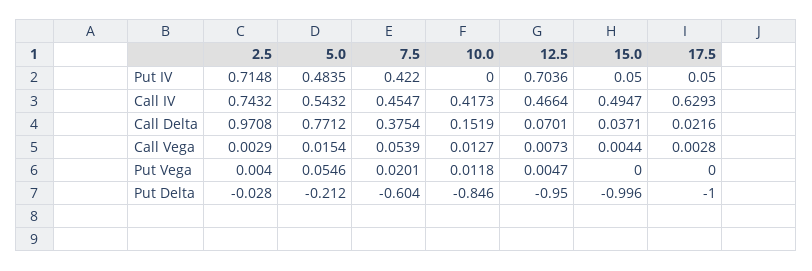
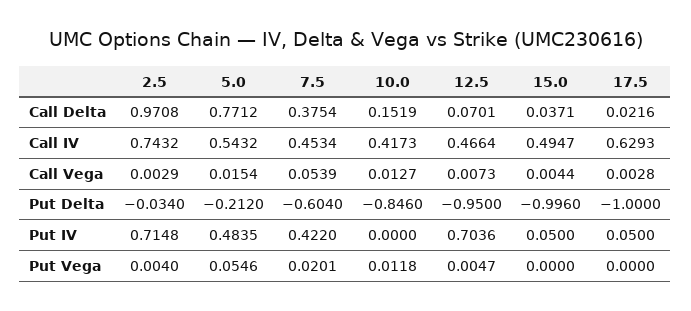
  {
    "2.5": {
      "Put IV": 0.7148,
      "Call IV": 0.7432,
      "Call Delta": 0.9708,
      "Call Vega": 0.0029,
      "Put Vega": 0.004,
-     "Put Delta": -0.028
+     "Put Delta": -0.034
    },
    "5.0": {
      "Put IV": 0.4835,
      "Call IV": 0.5432,
      "Call Delta": 0.7712,
      "Call Vega": 0.0154,
      "Put Vega": 0.0546,
      "Put Delta": -0.212
    },
    "7.5": {
      "Put IV": 0.422,
-     "Call IV": 0.4547,
+     "Call IV": 0.4534,
      "Call Delta": 0.3754,
      "Call Vega": 0.0539,
      "Put Vega": 0.0201,
      "Put Delta": -0.604
    },
    "10.0": {
      "Put IV": 0,
      "Call IV": 0.4173,
      "Call Delta": 0.1519,
      "Call Vega": 0.0127,
      "Put Vega": 0.0118,
      "Put Delta": -0.846
    },
    "12.5": {
      "Put IV": 0.7036,
      "Call IV": 0.4664,
      "Call Delta": 0.0701,
      "Call Vega": 0.0073,
      "Put Vega": 0.0047,
      "Put Delta": -0.95
    },
    "15.0": {
      "Put IV": 0.05,
      "Call IV": 0.4947,
      "Call Delta": 0.0371,
      "Call Vega": 0.0044,
      "Put Vega": 0,
      "Put Delta": -0.996
    },
    "17.5": {
      "Put IV": 0.05,
      "Call IV": 0.6293,
      "Call Delta": 0.0216,
      "Call Vega": 0.0028,
      "Put Vega": 0,
      "Put Delta": -1
    }
  }

